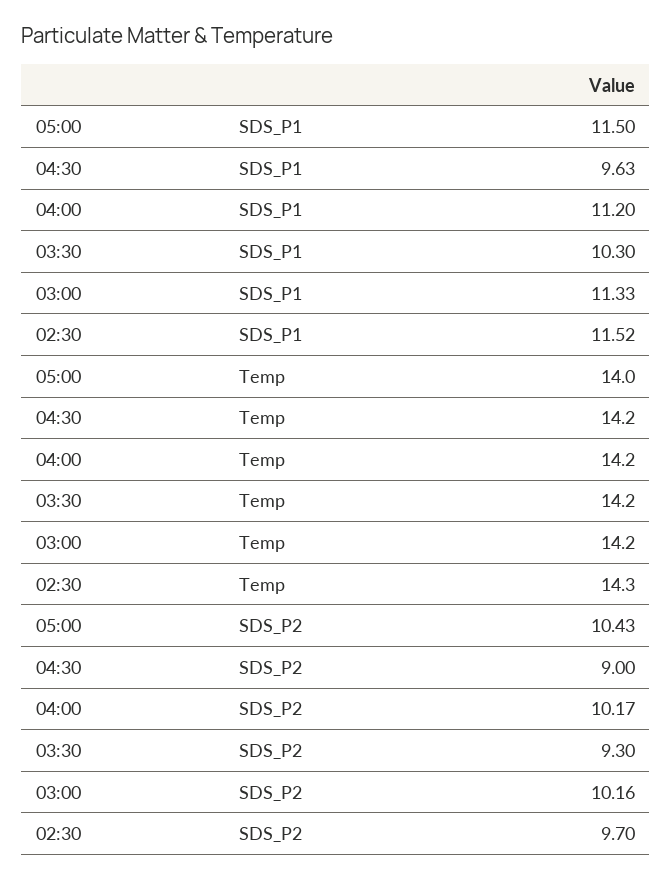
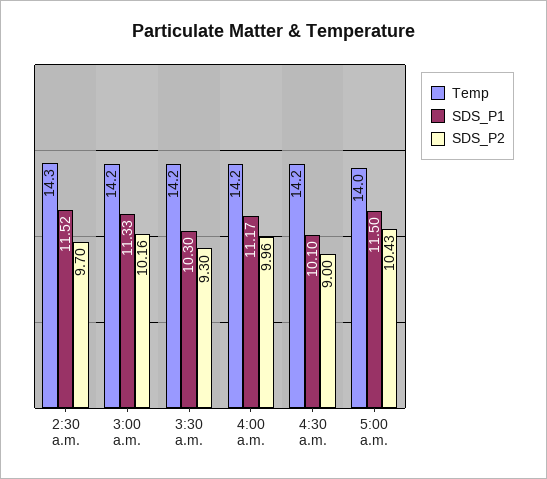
  {
    "SDS_P1": {
      "05:00": 11.5,
-     "04:30": 9.63,
+     "04:30": 10.1,
-     "04:00": 11.2,
+     "04:00": 11.17,
      "03:30": 10.3,
      "03:00": 11.33,
      "02:30": 11.52
    },
    "Temp": {
      "05:00": 14,
      "04:30": 14.2,
      "04:00": 14.2,
      "03:30": 14.2,
      "03:00": 14.2,
      "02:30": 14.3
    },
    "SDS_P2": {
      "05:00": 10.43,
      "04:30": 9,
-     "04:00": 10.17,
+     "04:00": 9.96,
      "03:30": 9.3,
      "03:00": 10.16,
      "02:30": 9.7
    }
  }

